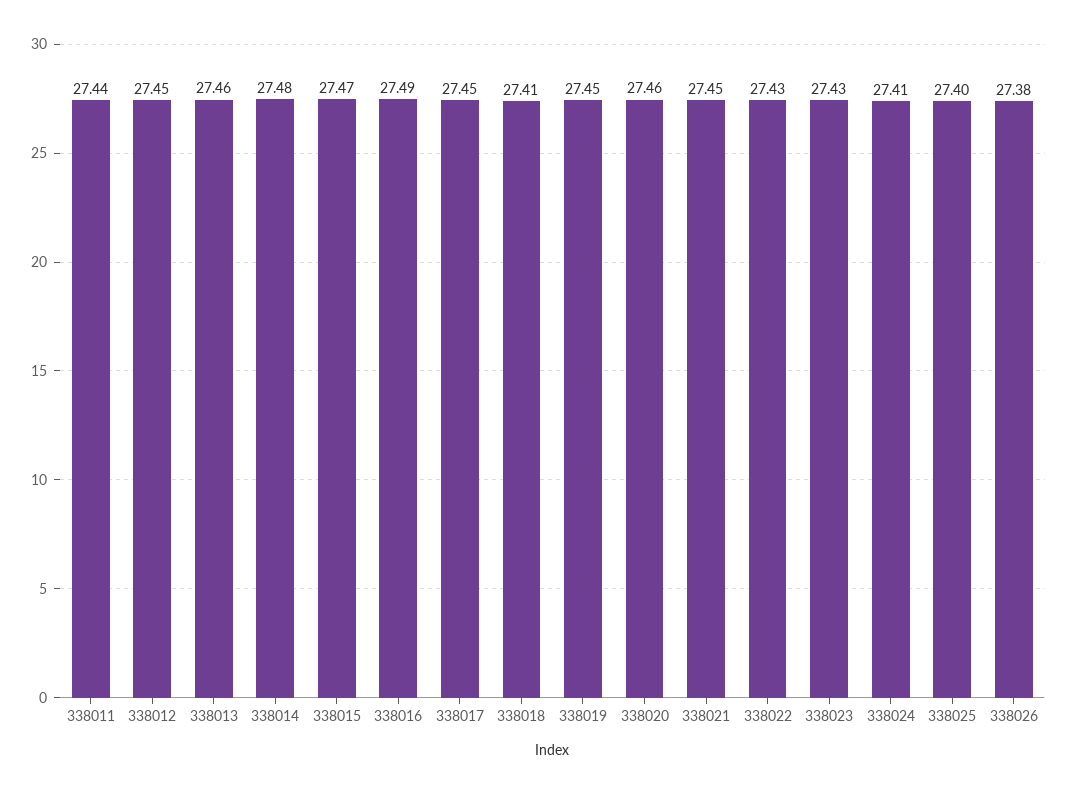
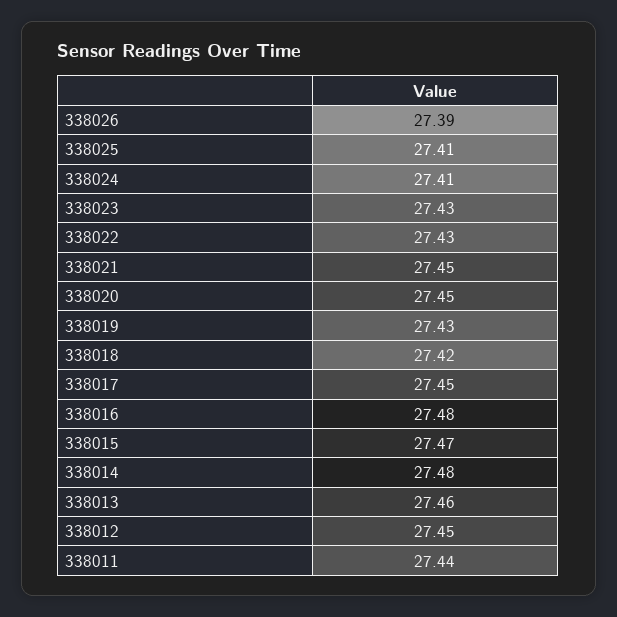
  {
    "338011": 27.44,
    "338012": 27.45,
    "338013": 27.46,
    "338014": 27.48,
    "338015": 27.47,
-   "338016": 27.49,
+   "338016": 27.48,
    "338017": 27.45,
-   "338018": 27.41,
+   "338018": 27.42,
-   "338019": 27.45,
+   "338019": 27.43,
-   "338020": 27.46,
+   "338020": 27.45,
    "338021": 27.45,
    "338022": 27.43,
    "338023": 27.43,
    "338024": 27.41,
-   "338025": 27.4,
+   "338025": 27.41,
-   "338026": 27.38
+   "338026": 27.39
  }

